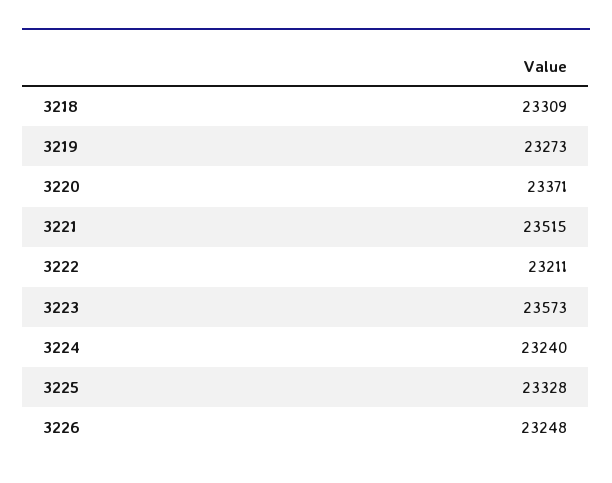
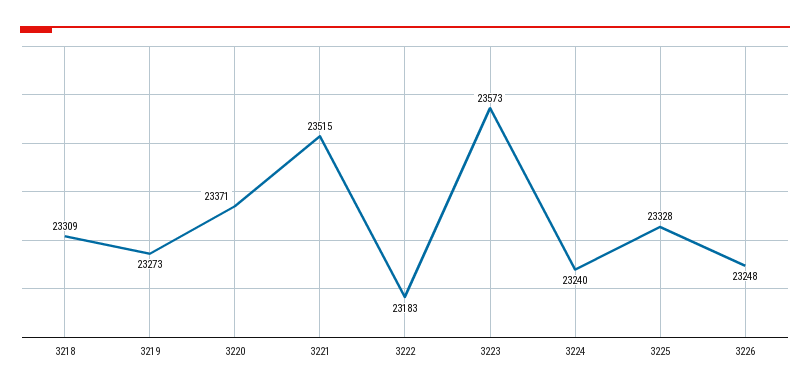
  {
    "3218": 23309,
    "3219": 23273,
    "3220": 23371,
    "3221": 23515,
-   "3222": 23211,
+   "3222": 23183,
    "3223": 23573,
    "3224": 23240,
    "3225": 23328,
    "3226": 23248
  }

